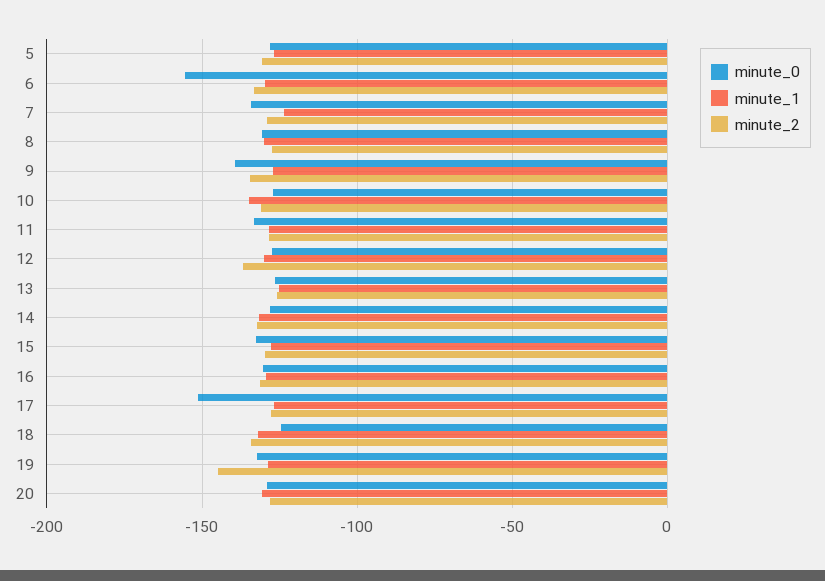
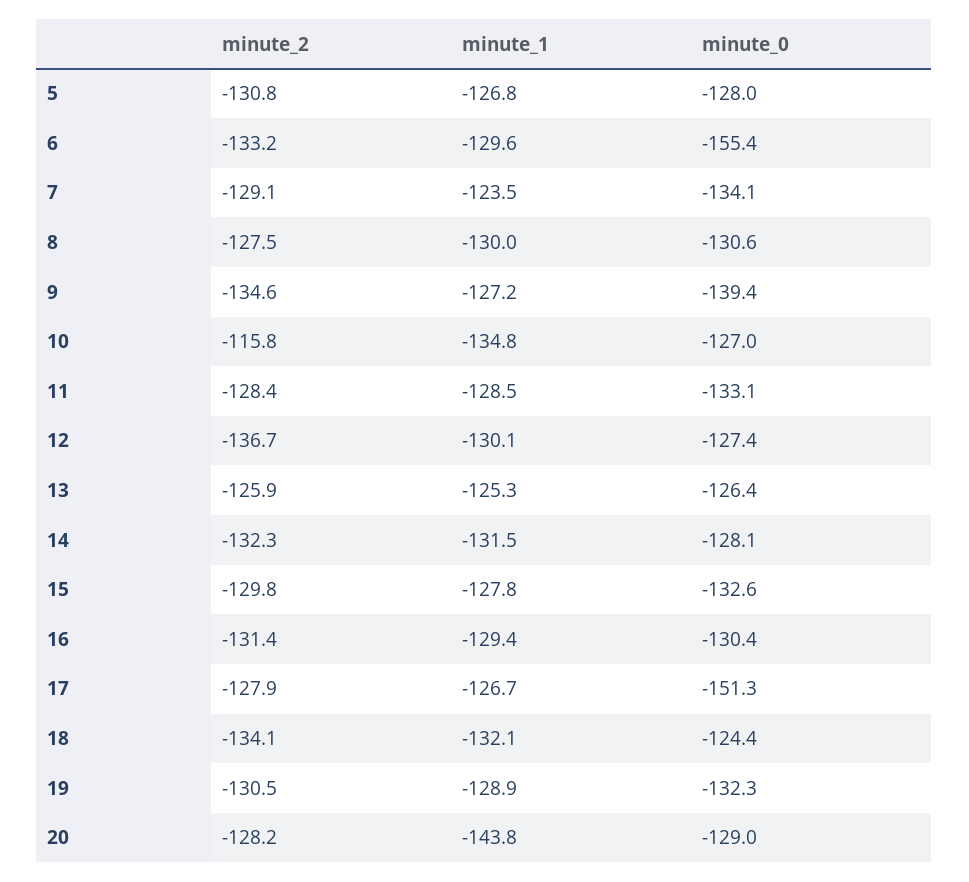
  {
    "minute_0": {
      "5": -128,
      "6": -155.4,
      "7": -134.1,
      "8": -130.6,
      "9": -139.4,
      "10": -127,
      "11": -133.1,
      "12": -127.4,
      "13": -126.4,
      "14": -128.1,
      "15": -132.6,
      "16": -130.4,
      "17": -151.3,
      "18": -124.4,
      "19": -132.3,
      "20": -129
    },
    "minute_1": {
      "5": -126.8,
      "6": -129.6,
      "7": -123.5,
      "8": -130,
      "9": -127.2,
      "10": -134.8,
      "11": -128.5,
      "12": -130.1,
      "13": -125.3,
      "14": -131.5,
      "15": -127.8,
      "16": -129.4,
      "17": -126.7,
      "18": -132.1,
      "19": -128.9,
-     "20": -130
+     "20": -143.8
    },
    "minute_2": {
      "5": -130.8,
      "6": -133.2,
      "7": -129.1,
      "8": -127.5,
      "9": -134.6,
-     "10": -130,
+     "10": -115.8,
      "11": -128.4,
      "12": -136.7,
      "13": -125.9,
      "14": -132.3,
      "15": -129.8,
      "16": -131.4,
      "17": -127.9,
      "18": -134.1,
-     "19": -145,
+     "19": -130.5,
      "20": -128.2
    }
  }

